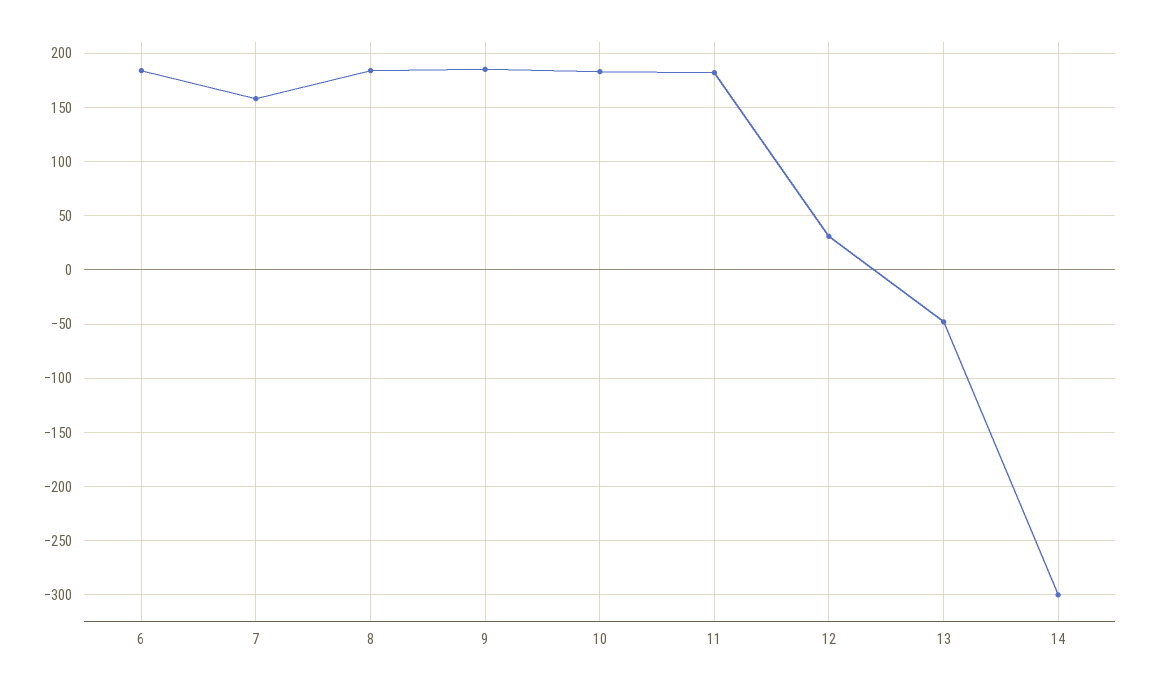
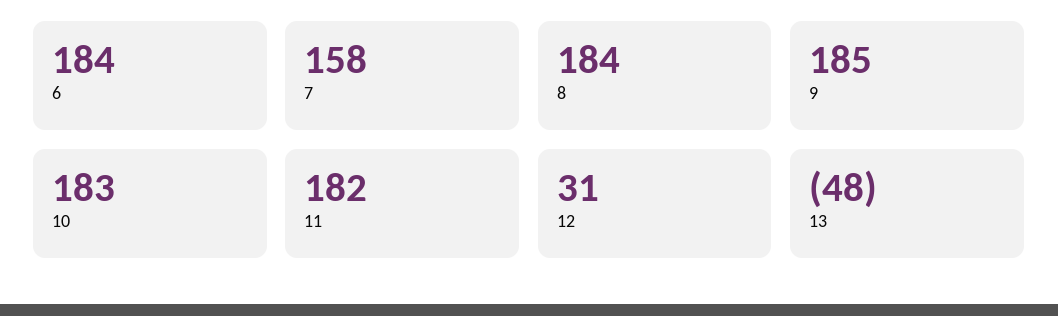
  {
    "6": 184,
    "7": 158,
    "8": 184,
    "9": 185,
    "10": 183,
    "11": 182,
    "12": 31,
-   "13": -48,
+   "13": -48
-   "14": -300
  }

